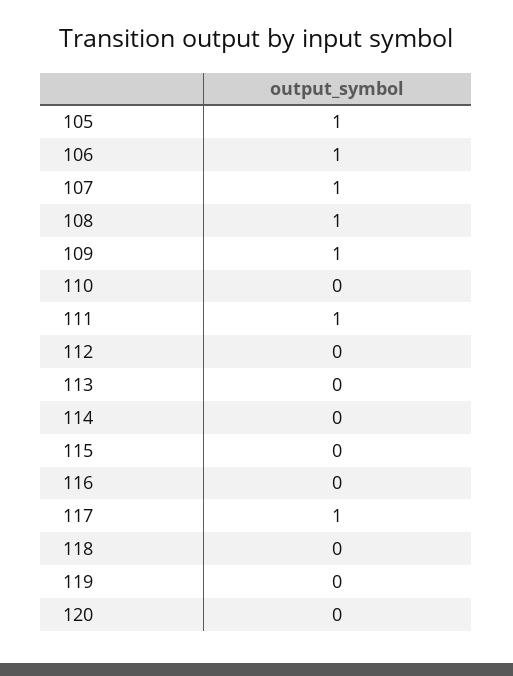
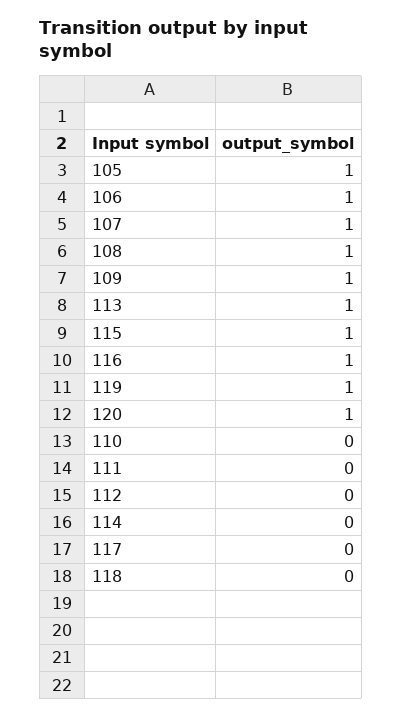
  {
    "105": 1,
    "106": 1,
    "107": 1,
    "108": 1,
    "109": 1,
    "110": 0,
-   "111": 1,
+   "111": 0,
    "112": 0,
-   "113": 0,
+   "113": 1,
    "114": 0,
-   "115": 0,
+   "115": 1,
-   "116": 0,
+   "116": 1,
-   "117": 1,
+   "117": 0,
    "118": 0,
-   "119": 0,
+   "119": 1,
-   "120": 0
+   "120": 1
  }

